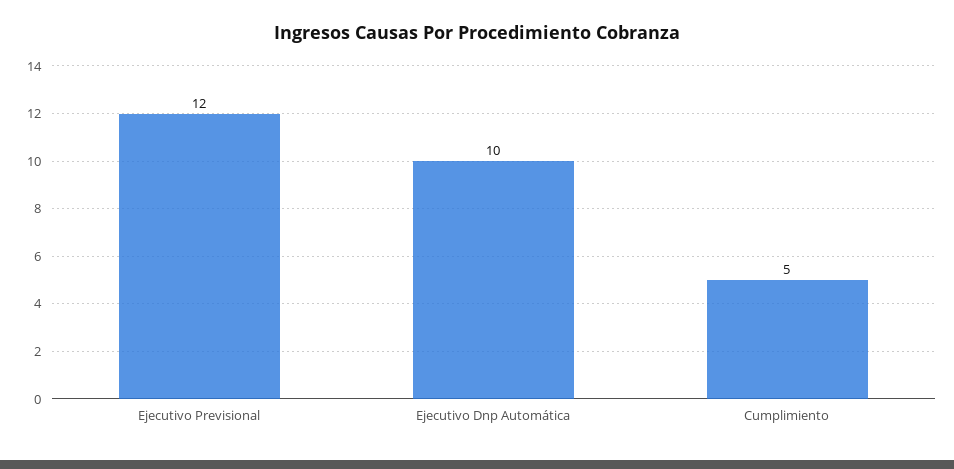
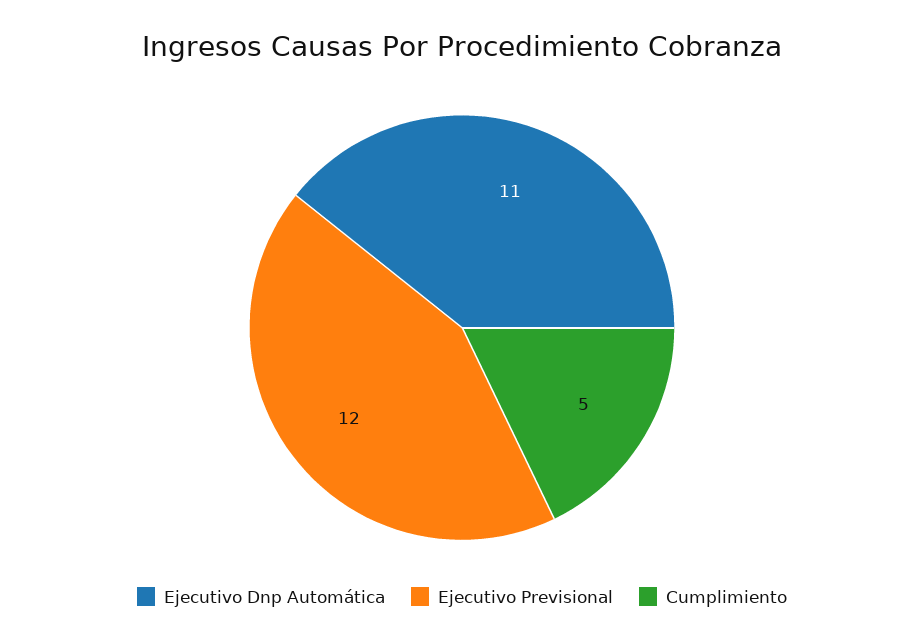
  {
    "Ejecutivo Previsional": 12,
-   "Ejecutivo Dnp Automática": 10,
+   "Ejecutivo Dnp Automática": 11,
    "Cumplimiento": 5
  }

